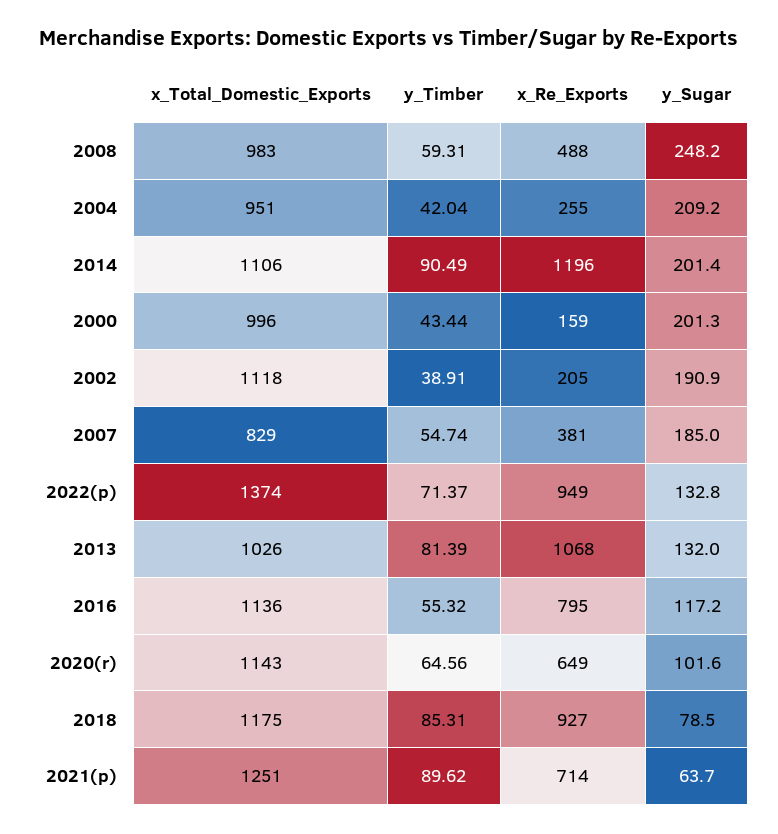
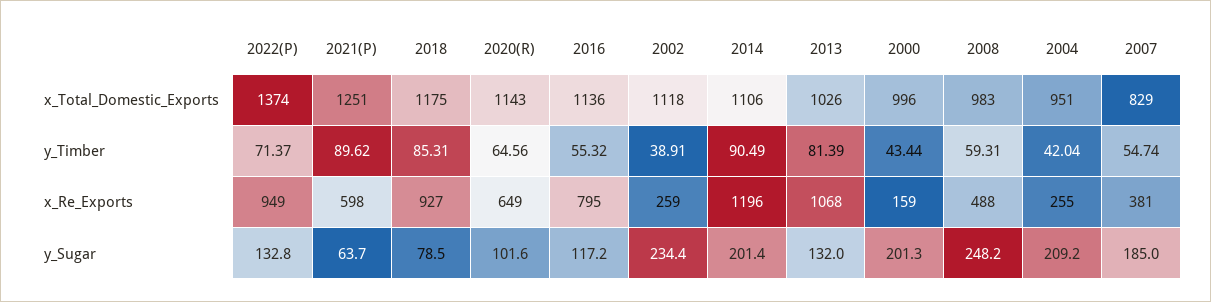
  {
    "x_Total_Domestic_Exports": {
      "2008": 983,
      "2004": 951,
      "2014": 1106,
      "2000": 996,
      "2002": 1118,
      "2007": 829,
      "2022(p)": 1374,
      "2013": 1026,
      "2016": 1136,
      "2020(r)": 1143,
      "2018": 1175,
      "2021(p)": 1251
    },
    "y_Timber": {
      "2008": 59.31,
      "2004": 42.04,
      "2014": 90.49,
      "2000": 43.44,
      "2002": 38.91,
      "2007": 54.74,
      "2022(p)": 71.37,
      "2013": 81.39,
      "2016": 55.32,
      "2020(r)": 64.56,
      "2018": 85.31,
      "2021(p)": 89.62
    },
    "x_Re_Exports": {
      "2008": 488,
      "2004": 255,
      "2014": 1196,
      "2000": 159,
-     "2002": 205,
+     "2002": 259,
      "2007": 381,
      "2022(p)": 949,
      "2013": 1068,
      "2016": 795,
      "2020(r)": 649,
      "2018": 927,
-     "2021(p)": 714
+     "2021(p)": 598
    },
    "y_Sugar": {
      "2008": 248.2,
      "2004": 209.2,
      "2014": 201.4,
      "2000": 201.3,
-     "2002": 190.9,
+     "2002": 234.4,
      "2007": 185,
      "2022(p)": 132.8,
      "2013": 132,
      "2016": 117.2,
      "2020(r)": 101.6,
      "2018": 78.5,
      "2021(p)": 63.7
    }
  }

